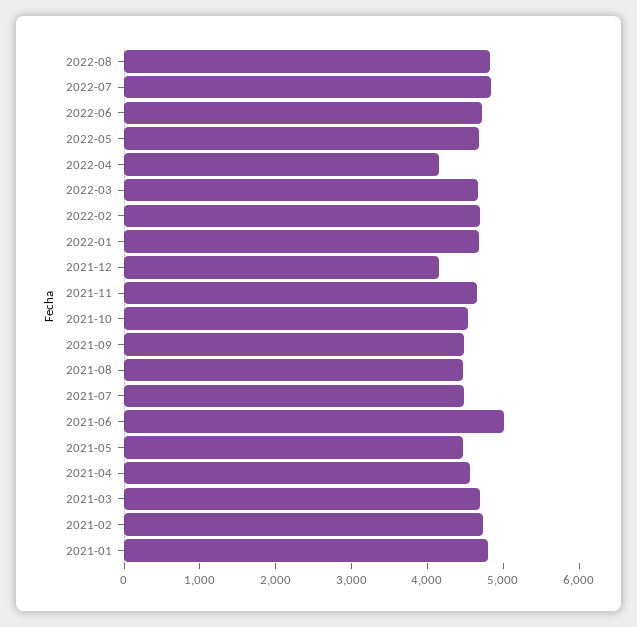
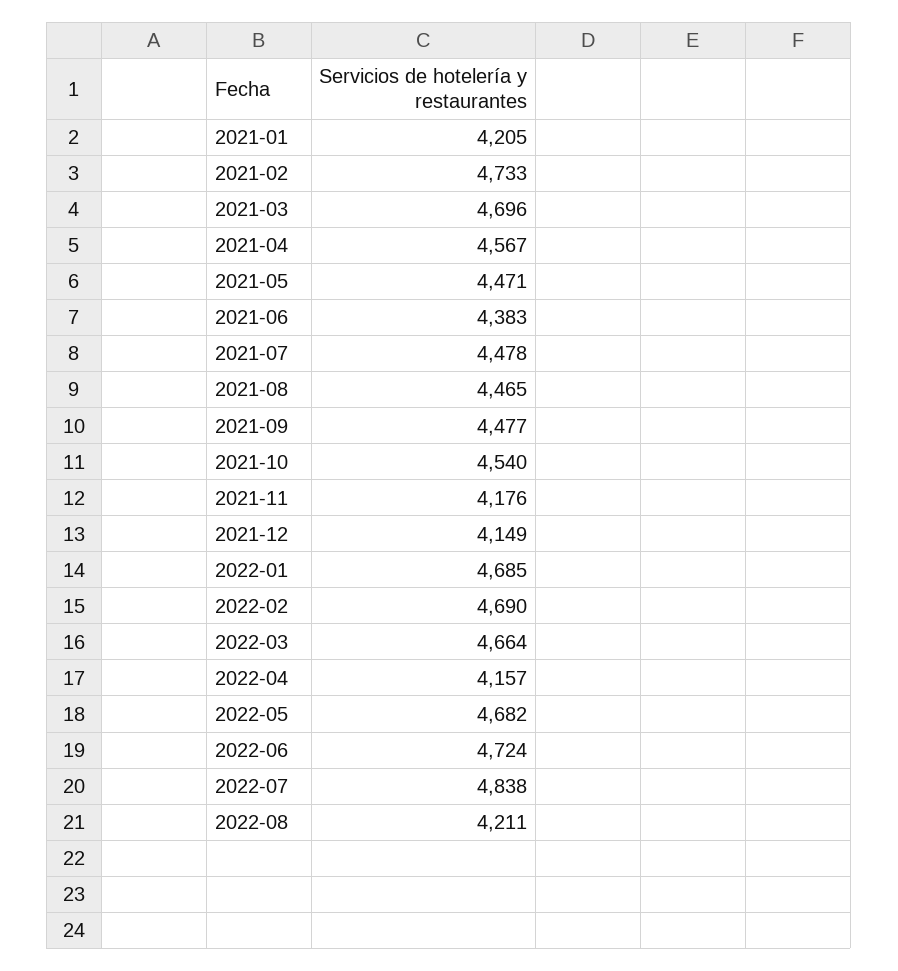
  {
-   "2022-08": 4800,
+   "2022-08": 4211,
    "2022-07": 4838,
    "2022-06": 4724,
    "2022-05": 4682,
    "2022-04": 4157,
    "2022-03": 4664,
    "2022-02": 4690,
    "2022-01": 4685,
    "2021-12": 4149,
-   "2021-11": 4600,
+   "2021-11": 4176,
    "2021-10": 4540,
    "2021-09": 4477,
    "2021-08": 4465,
    "2021-07": 4478,
-   "2021-06": 5000,
+   "2021-06": 4383,
    "2021-05": 4471,
    "2021-04": 4567,
    "2021-03": 4696,
    "2021-02": 4733,
-   "2021-01": 4800
+   "2021-01": 4205
  }

